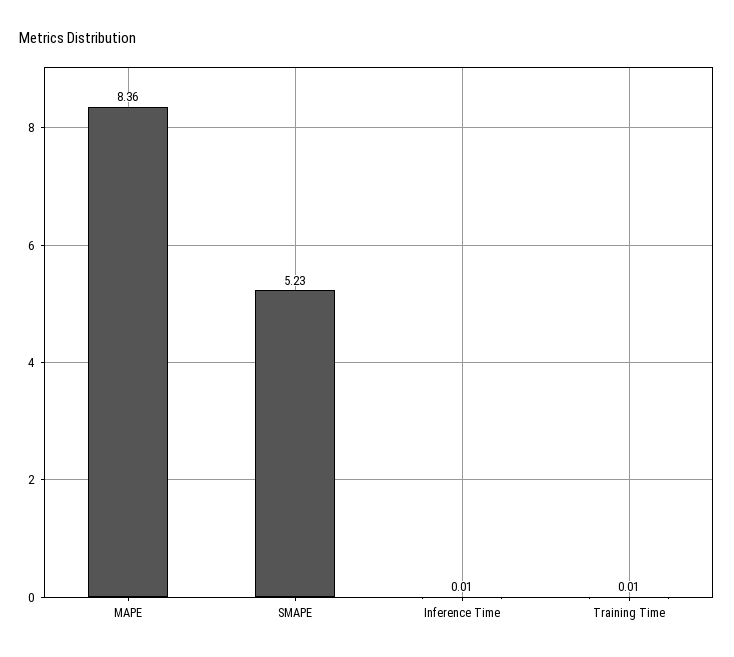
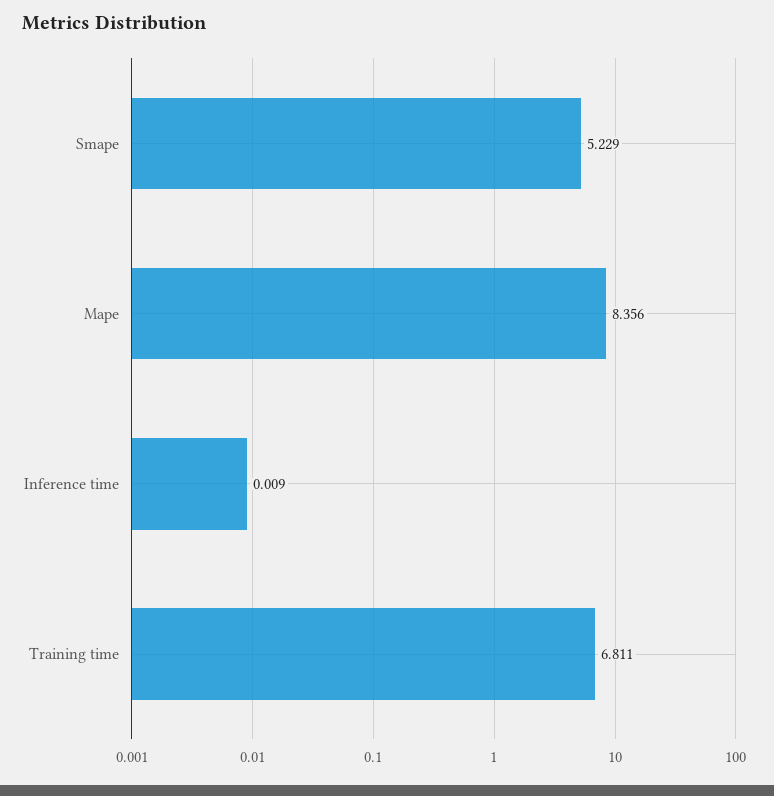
  {
    "MAPE": 8.356,
    "SMAPE": 5.229,
    "Inference Time": 0.009,
-   "Training Time": 0.01
+   "Training Time": 6.811
  }

